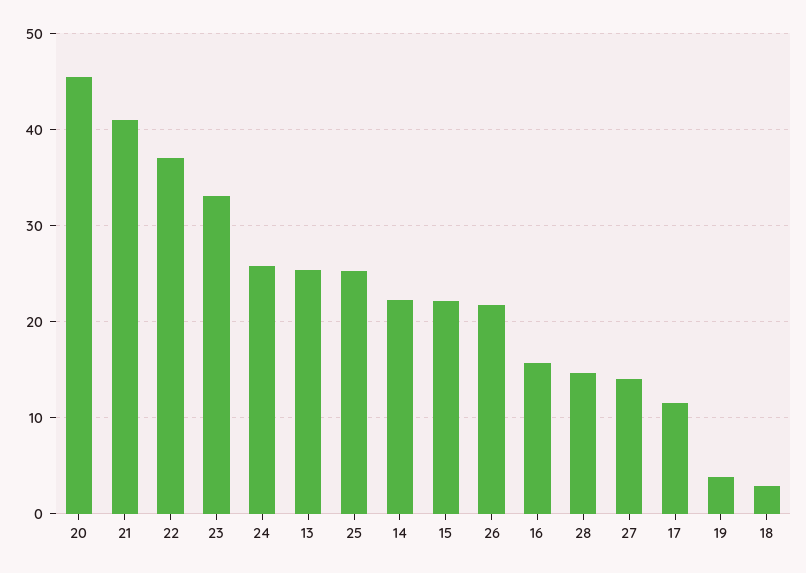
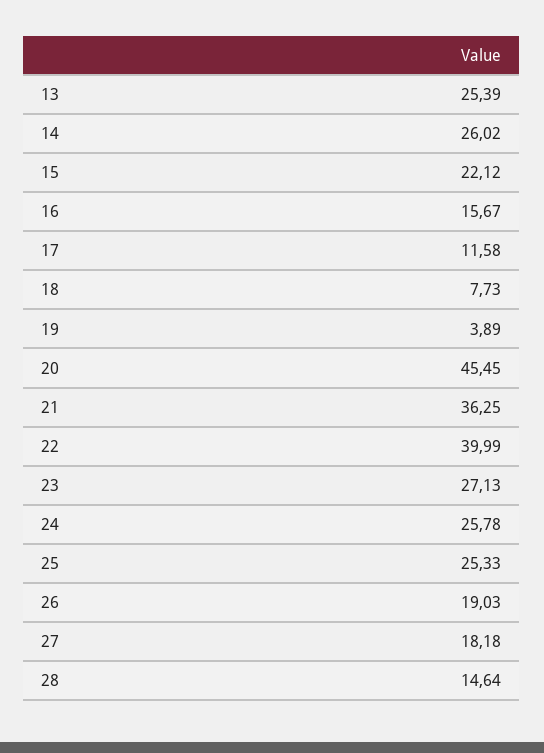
  {
    "20": 45.45,
-   "21": 41,
+   "21": 36.25,
-   "22": 37,
+   "22": 39.99,
-   "23": 33,
+   "23": 27.13,
    "24": 25.78,
    "13": 25.39,
    "25": 25.33,
-   "14": 22,
+   "14": 26.02,
    "15": 22.12,
-   "26": 22,
+   "26": 19.03,
    "16": 15.67,
    "28": 14.64,
-   "27": 14,
+   "27": 18.18,
    "17": 11.58,
    "19": 3.89,
-   "18": 3
+   "18": 7.73
  }

